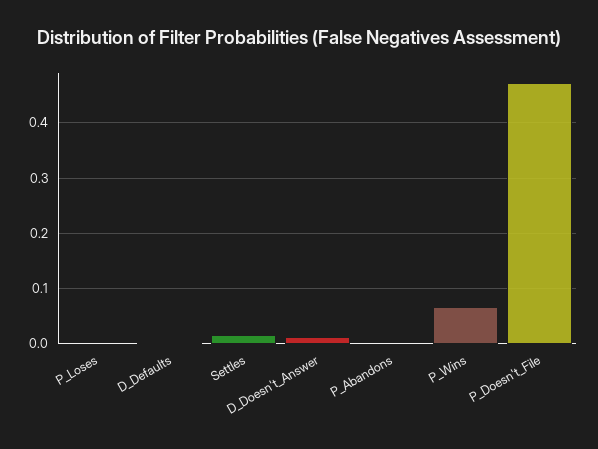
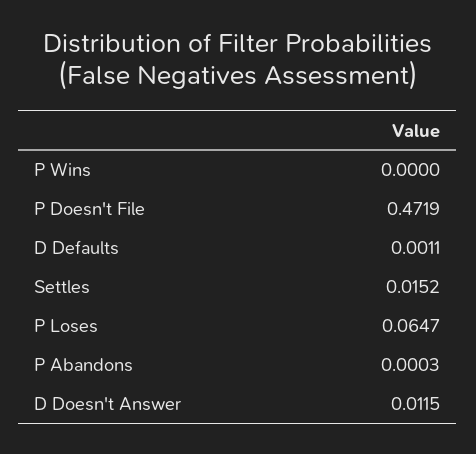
  {
-   "P_Loses": 0,
+   "P_Loses": 0.0647,
    "D_Defaults": 0.0011,
    "Settles": 0.0152,
    "D_Doesn't_Answer": 0.0115,
    "P_Abandons": 0.0003,
-   "P_Wins": 0.06,
+   "P_Wins": 0,
    "P_Doesn't_File": 0.4719
  }

